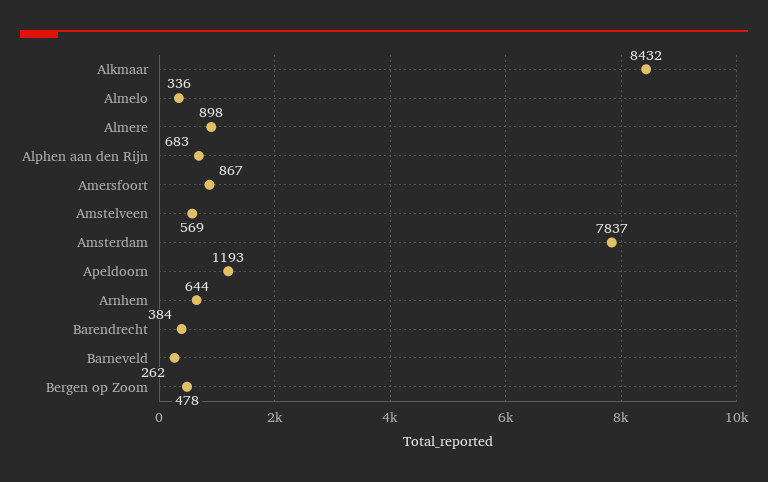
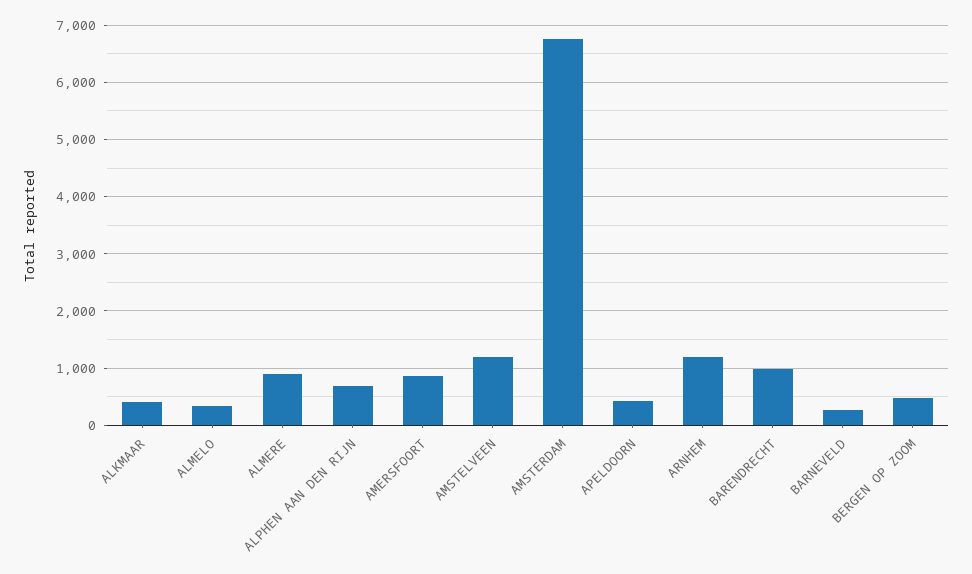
  {
-   "Alkmaar": 8432,
+   "Alkmaar": 400,
    "Almelo": 336,
    "Almere": 898,
    "Alphen aan den Rijn": 683,
    "Amersfoort": 867,
-   "Amstelveen": 569,
+   "Amstelveen": 1200,
-   "Amsterdam": 7837,
+   "Amsterdam": 6800,
-   "Apeldoorn": 1193,
+   "Apeldoorn": 400,
-   "Arnhem": 644,
+   "Arnhem": 1200,
-   "Barendrecht": 384,
+   "Barendrecht": 1000,
    "Barneveld": 262,
    "Bergen op Zoom": 478
  }

